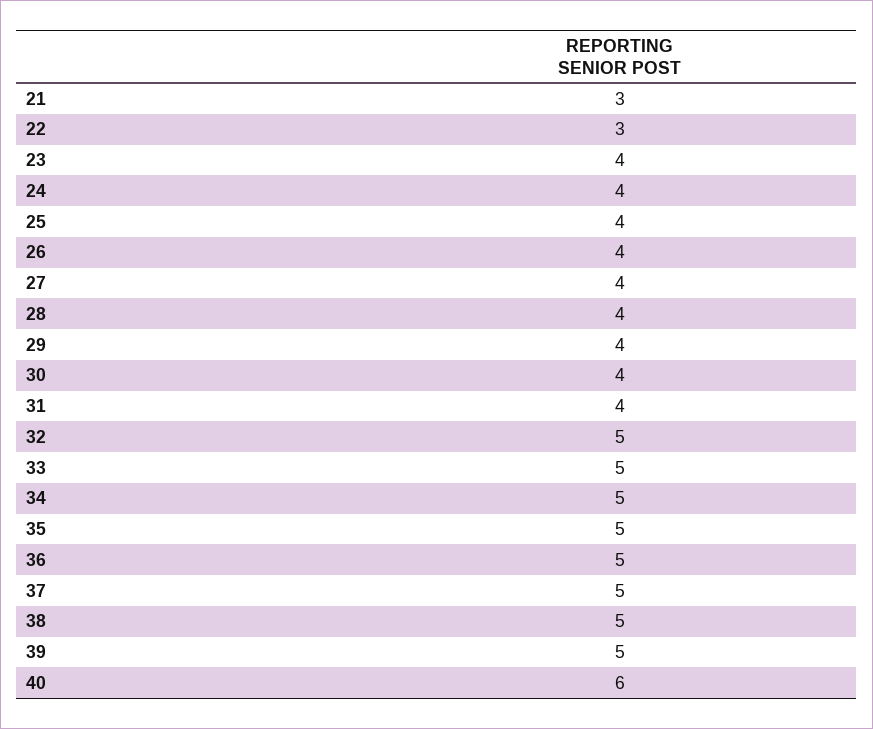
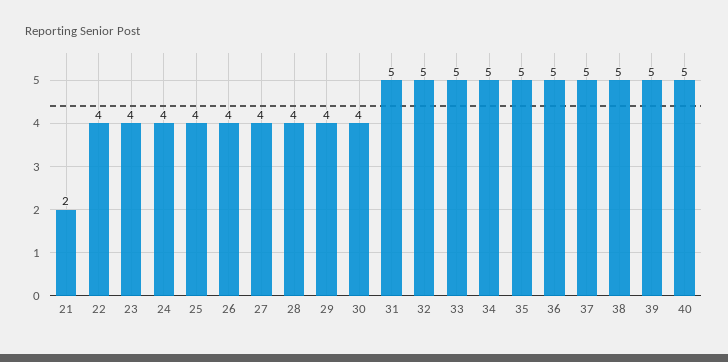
  {
-   "21": 3,
+   "21": 2,
-   "22": 3,
+   "22": 4,
    "23": 4,
    "24": 4,
    "25": 4,
    "26": 4,
    "27": 4,
    "28": 4,
    "29": 4,
    "30": 4,
-   "31": 4,
+   "31": 5,
    "32": 5,
    "33": 5,
    "34": 5,
    "35": 5,
    "36": 5,
    "37": 5,
    "38": 5,
    "39": 5,
-   "40": 6
+   "40": 5
  }

